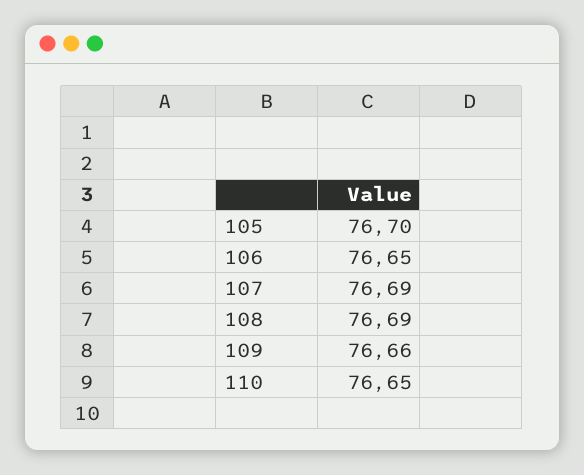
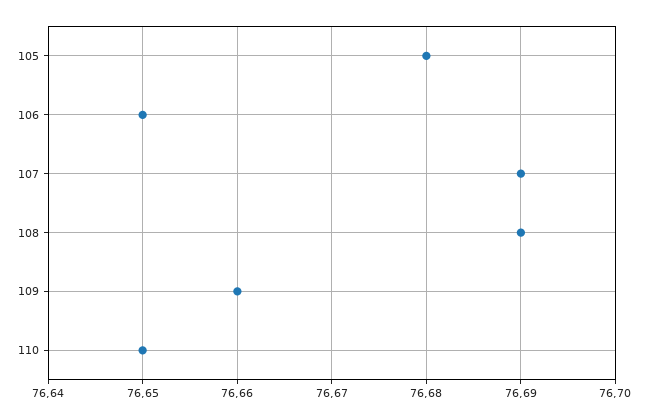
  {
-   "105": 76.7,
+   "105": 76.68,
    "106": 76.65,
    "107": 76.69,
    "108": 76.69,
    "109": 76.66,
    "110": 76.65
  }

